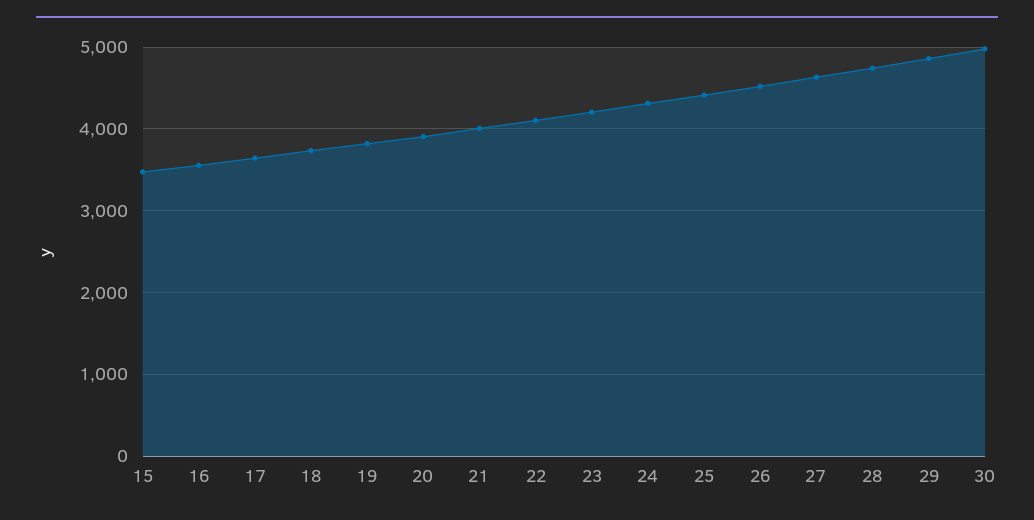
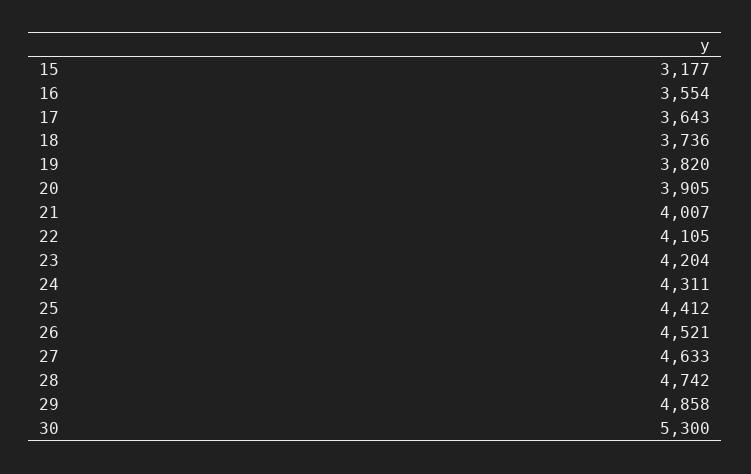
  {
-   "15": 3500,
+   "15": 3177,
    "16": 3554,
    "17": 3643,
    "18": 3736,
    "19": 3820,
    "20": 3905,
    "21": 4007,
    "22": 4105,
    "23": 4204,
    "24": 4311,
    "25": 4412,
    "26": 4521,
    "27": 4633,
    "28": 4742,
    "29": 4858,
-   "30": 5000
+   "30": 5300
  }

